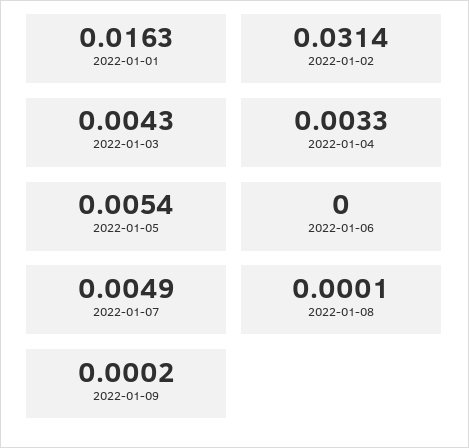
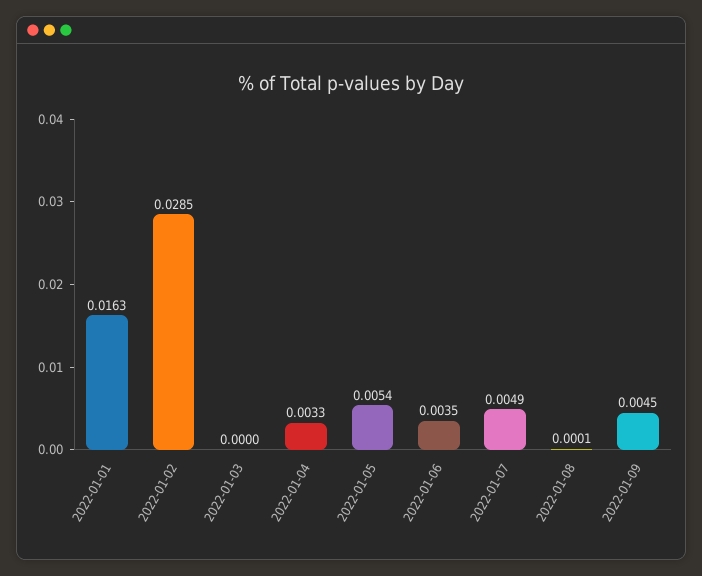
  {
    "2022-01-01": 0.0163,
-   "2022-01-02": 0.0314,
+   "2022-01-02": 0.0285,
-   "2022-01-03": 0.0043,
+   "2022-01-03": 0,
    "2022-01-04": 0.0033,
    "2022-01-05": 0.0054,
-   "2022-01-06": 0,
+   "2022-01-06": 0.0035,
    "2022-01-07": 0.0049,
    "2022-01-08": 0.0001,
-   "2022-01-09": 0.0002
+   "2022-01-09": 0.0045
  }

